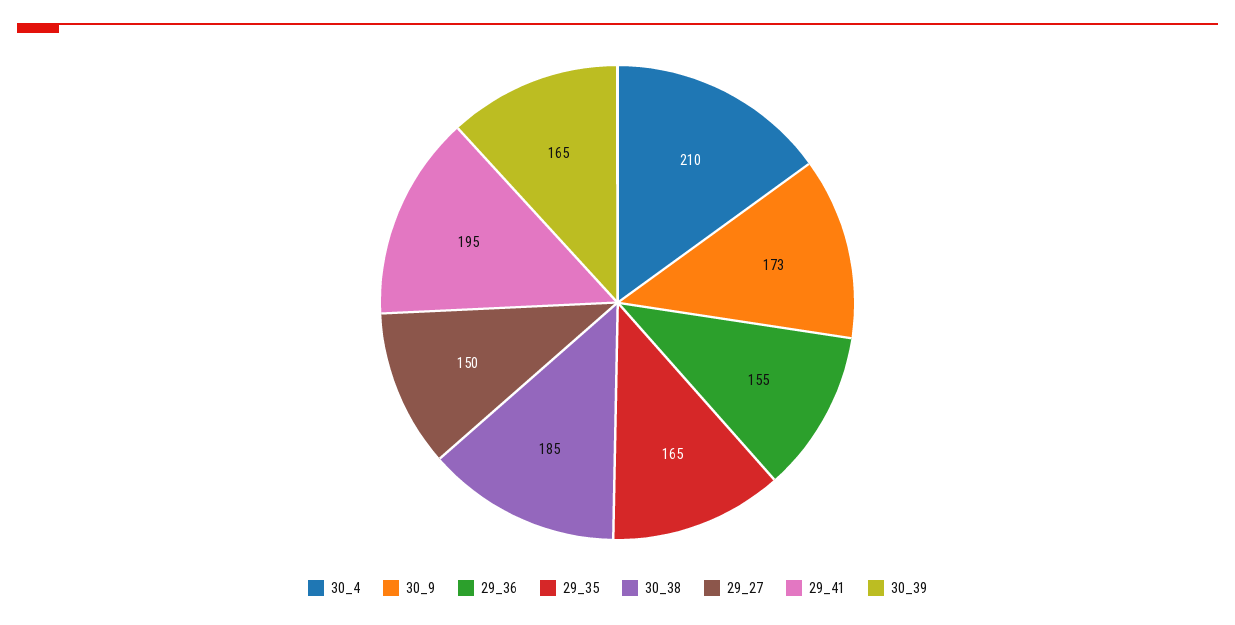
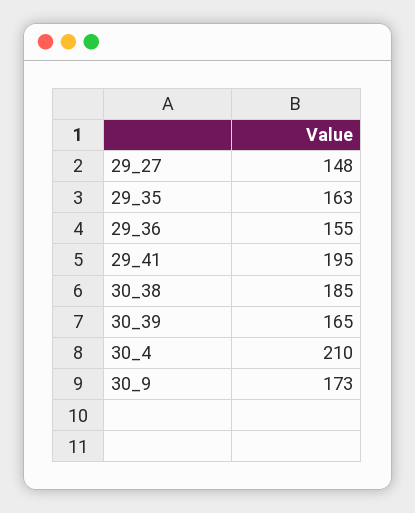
  {
    "30_4": 210,
    "30_9": 173,
    "29_36": 155,
-   "29_35": 165,
+   "29_35": 163,
    "30_38": 185,
-   "29_27": 150,
+   "29_27": 148,
    "29_41": 195,
    "30_39": 165
  }

